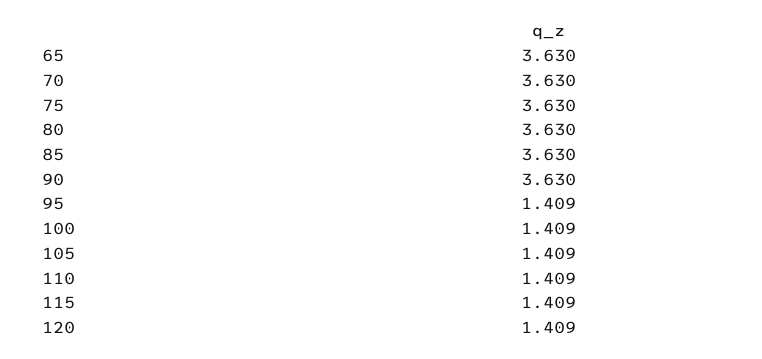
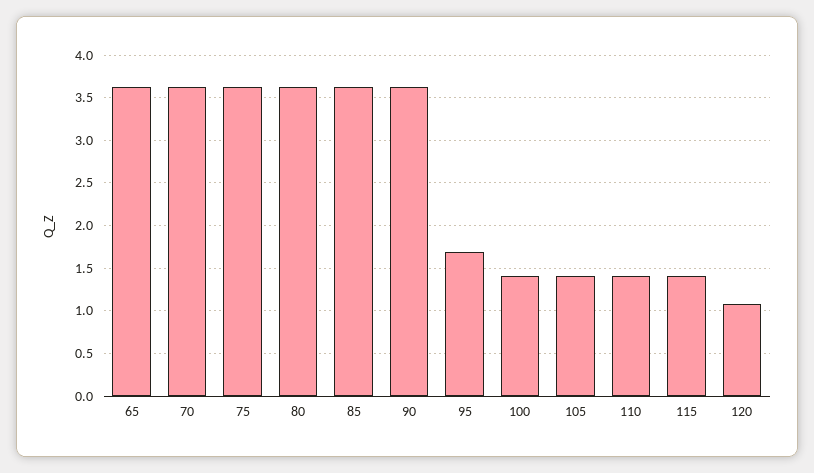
  {
    "65": 3.63,
    "70": 3.63,
    "75": 3.63,
    "80": 3.63,
    "85": 3.63,
    "90": 3.63,
-   "95": 1.409,
+   "95": 1.7,
    "100": 1.409,
    "105": 1.409,
    "110": 1.409,
    "115": 1.409,
-   "120": 1.409
+   "120": 1.1
  }

